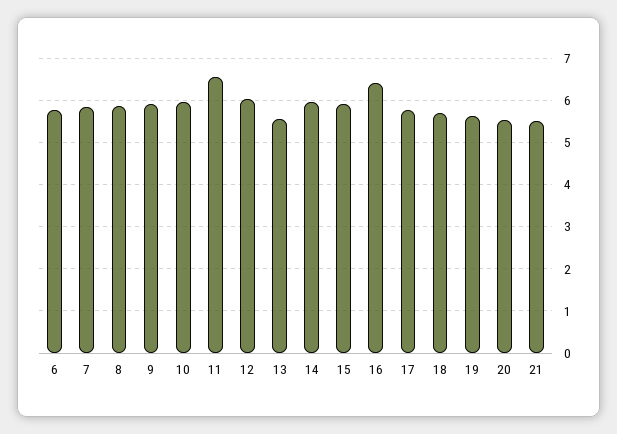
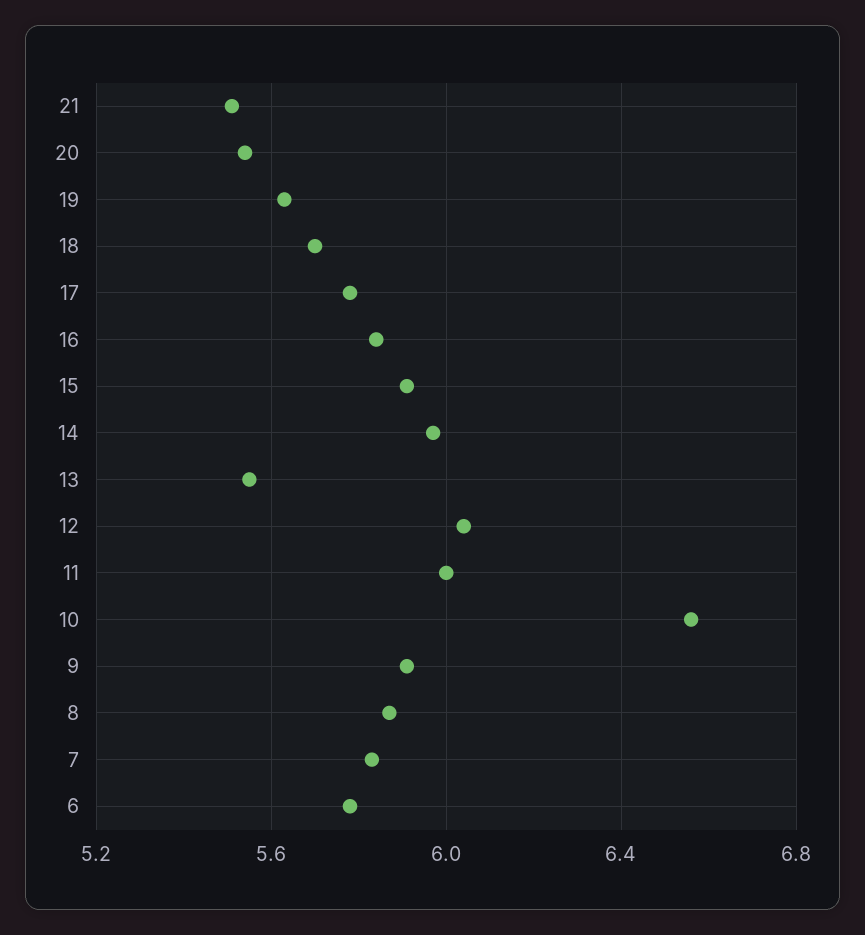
  {
    "6": 5.8,
    "7": 5.85,
    "8": 5.85,
    "9": 5.9,
-   "10": 6,
+   "10": 6.55,
-   "11": 6.6,
+   "11": 6,
    "12": 6.05,
    "13": 5.55,
    "14": 5.95,
    "15": 5.9,
-   "16": 6.4,
+   "16": 5.85,
    "17": 5.8,
    "18": 5.7,
    "19": 5.65,
    "20": 5.55,
    "21": 5.5
  }

